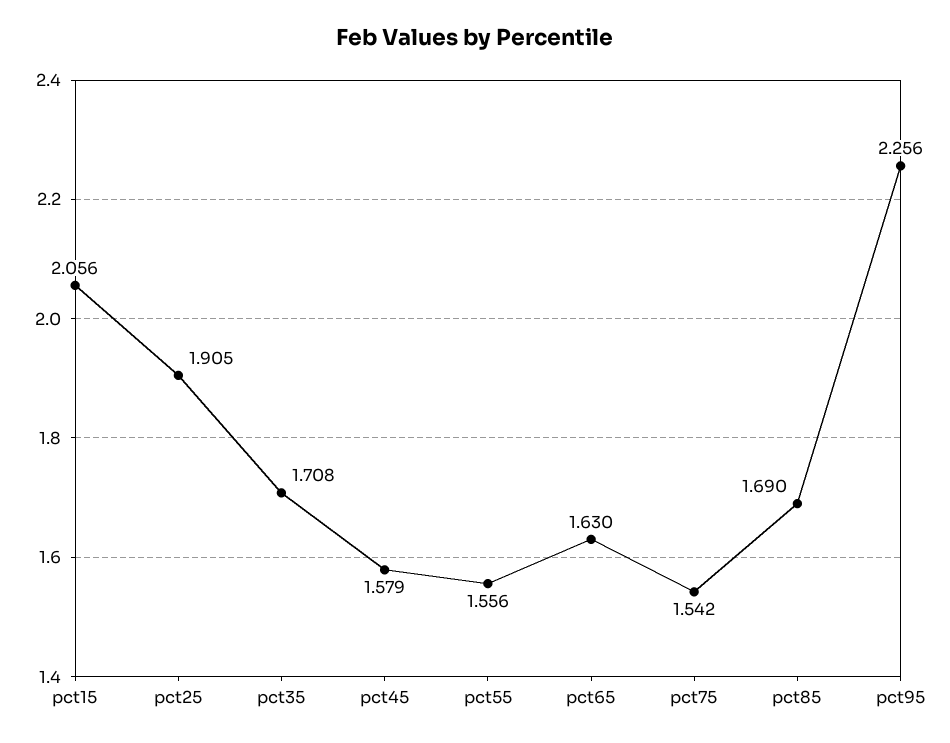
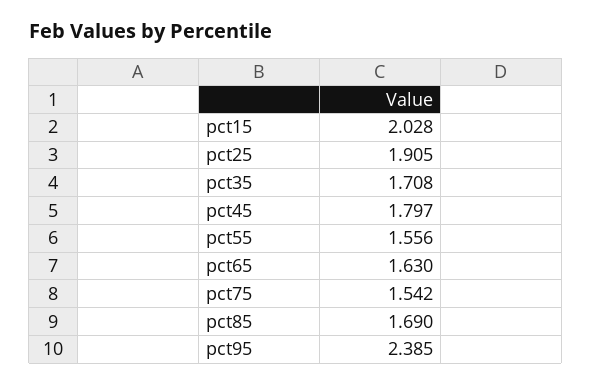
  {
-   "pct15": 2.056,
+   "pct15": 2.028,
    "pct25": 1.905,
    "pct35": 1.708,
-   "pct45": 1.579,
+   "pct45": 1.797,
    "pct55": 1.556,
    "pct65": 1.63,
    "pct75": 1.542,
    "pct85": 1.69,
-   "pct95": 2.256
+   "pct95": 2.385
  }

